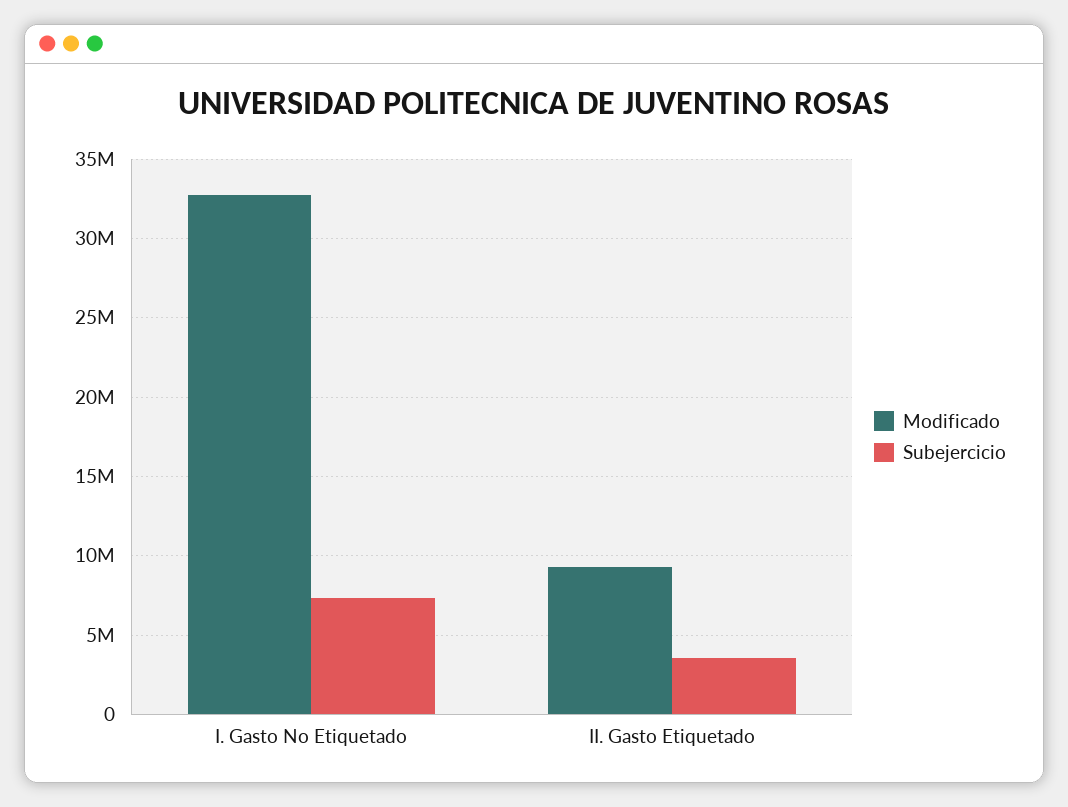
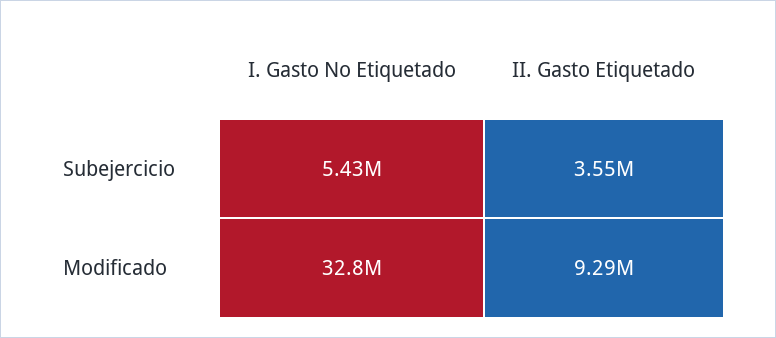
  {
    "Modificado": {
      "I. Gasto No Etiquetado": 32800000,
      "II. Gasto Etiquetado": 9290000
    },
    "Subejercicio": {
-     "I. Gasto No Etiquetado": 7500000,
+     "I. Gasto No Etiquetado": 5430000,
      "II. Gasto Etiquetado": 3550000
    }
  }

